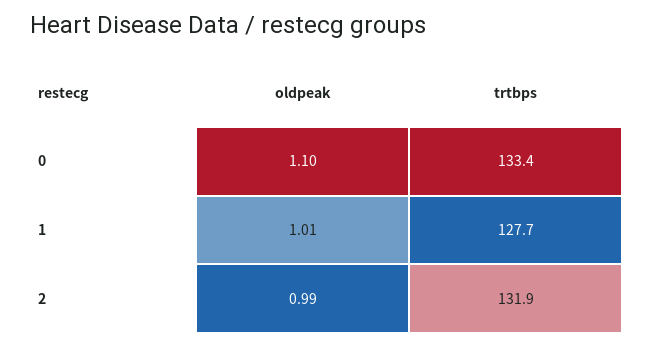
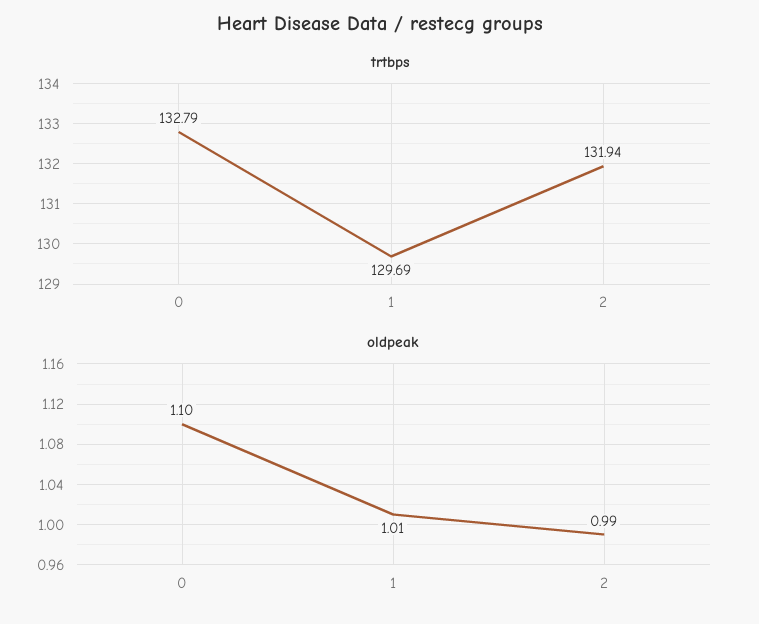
  {
    "oldpeak": {
      "0": 1.1,
      "1": 1.01,
      "2": 0.99
    },
    "trtbps": {
-     "0": 133.4,
+     "0": 132.79,
-     "1": 127.7,
+     "1": 129.69,
      "2": 131.94
    }
  }

